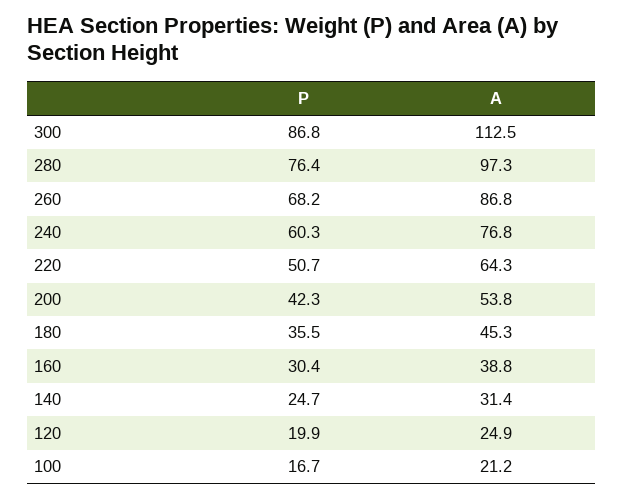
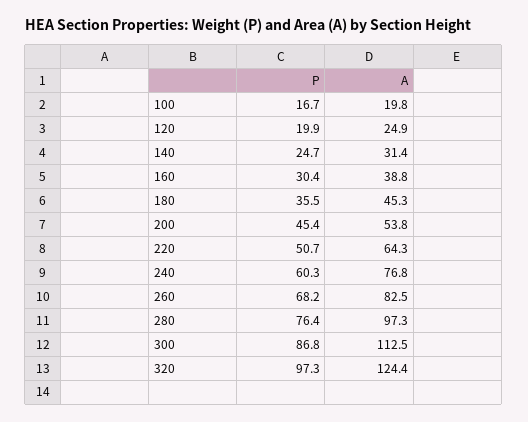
  {
    "P": {
      "300": 86.8,
      "280": 76.4,
      "260": 68.2,
      "240": 60.3,
      "220": 50.7,
-     "200": 42.3,
+     "200": 45.4,
      "180": 35.5,
      "160": 30.4,
      "140": 24.7,
      "120": 19.9,
-     "100": 16.7
+     "100": 16.7,
+     "320": 97.3
    },
    "A": {
      "300": 112.5,
      "280": 97.3,
-     "260": 86.8,
+     "260": 82.5,
      "240": 76.8,
      "220": 64.3,
      "200": 53.8,
      "180": 45.3,
      "160": 38.8,
      "140": 31.4,
      "120": 24.9,
-     "100": 21.2
+     "100": 19.8,
+     "320": 124.4
    }
  }

